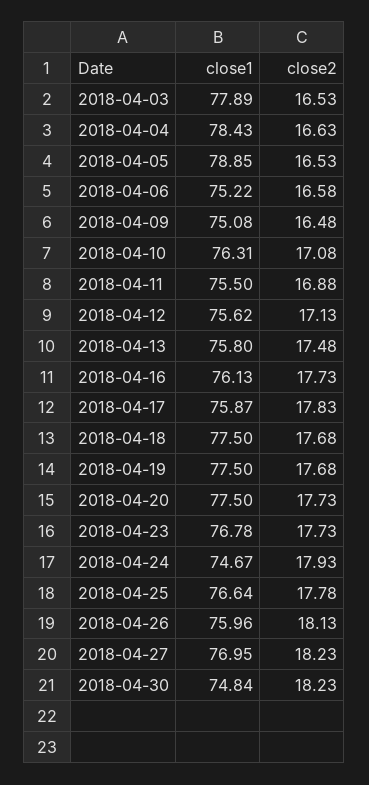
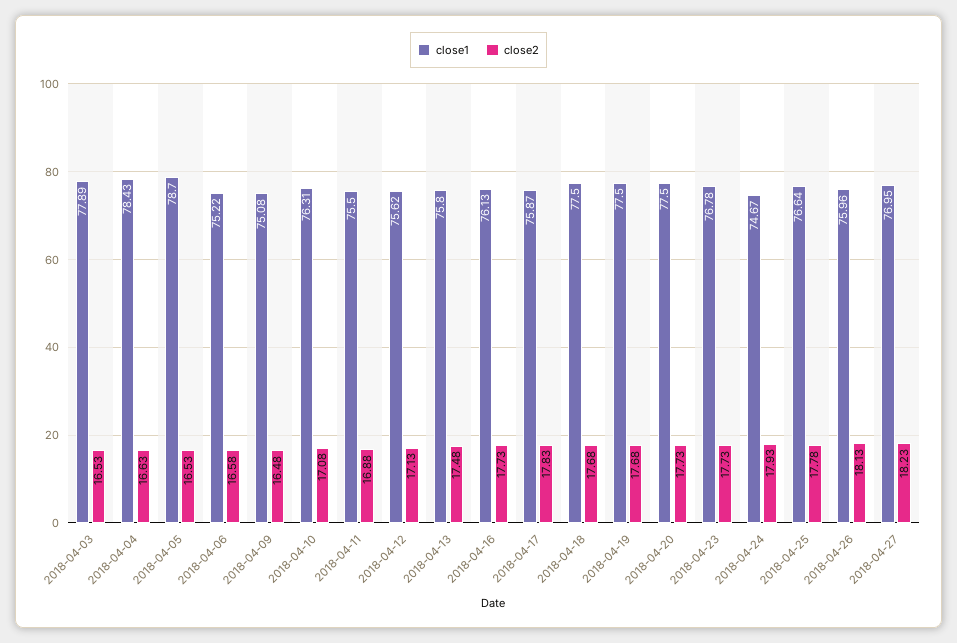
  {
    "close1": {
      "2018-04-03": 77.89,
      "2018-04-04": 78.43,
-     "2018-04-05": 78.85,
+     "2018-04-05": 78.7,
      "2018-04-06": 75.22,
      "2018-04-09": 75.08,
      "2018-04-10": 76.31,
      "2018-04-11": 75.5,
      "2018-04-12": 75.62,
      "2018-04-13": 75.8,
      "2018-04-16": 76.13,
      "2018-04-17": 75.87,
      "2018-04-18": 77.5,
      "2018-04-19": 77.5,
      "2018-04-20": 77.5,
      "2018-04-23": 76.78,
      "2018-04-24": 74.67,
      "2018-04-25": 76.64,
      "2018-04-26": 75.96,
-     "2018-04-27": 76.95,
+     "2018-04-27": 76.95
-     "2018-04-30": 74.84
    },
    "close2": {
      "2018-04-03": 16.53,
      "2018-04-04": 16.63,
      "2018-04-05": 16.53,
      "2018-04-06": 16.58,
      "2018-04-09": 16.48,
      "2018-04-10": 17.08,
      "2018-04-11": 16.88,
      "2018-04-12": 17.13,
      "2018-04-13": 17.48,
      "2018-04-16": 17.73,
      "2018-04-17": 17.83,
      "2018-04-18": 17.68,
      "2018-04-19": 17.68,
      "2018-04-20": 17.73,
      "2018-04-23": 17.73,
      "2018-04-24": 17.93,
      "2018-04-25": 17.78,
      "2018-04-26": 18.13,
-     "2018-04-27": 18.23,
+     "2018-04-27": 18.23
-     "2018-04-30": 18.23
    }
  }

